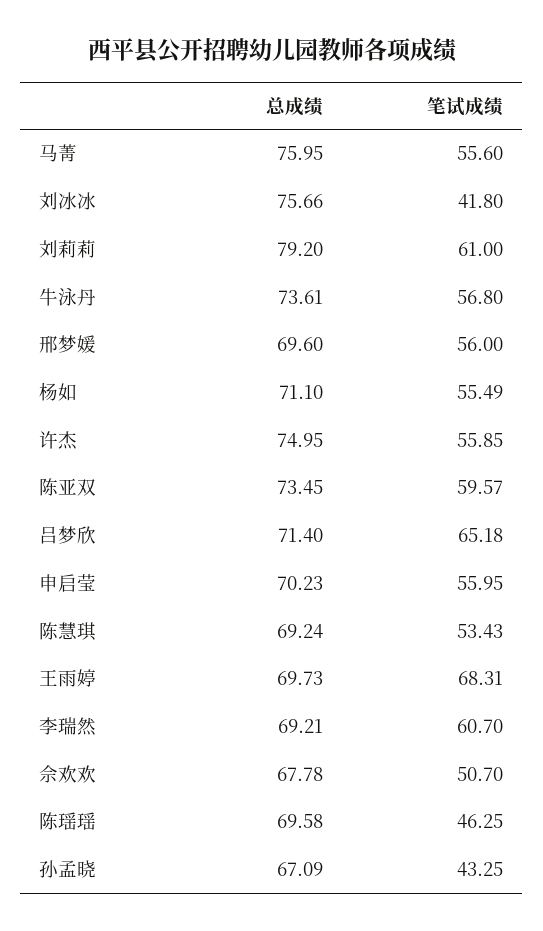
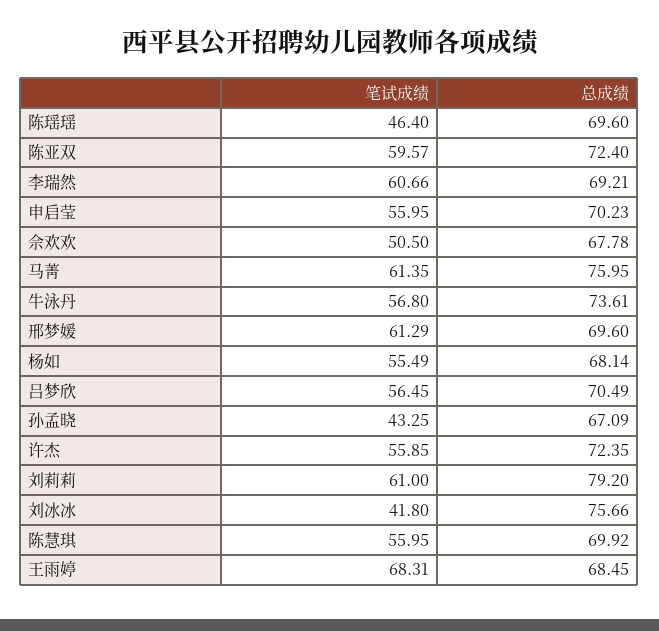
  {
    "总成绩": {
      "马菁": 75.95,
      "刘冰冰": 75.66,
      "刘莉莉": 79.2,
      "牛泳丹": 73.61,
      "邢梦媛": 69.6,
-     "杨如": 71.1,
+     "杨如": 68.14,
-     "许杰": 74.95,
+     "许杰": 72.35,
-     "陈亚双": 73.45,
+     "陈亚双": 72.4,
-     "吕梦欣": 71.4,
+     "吕梦欣": 70.49,
      "申启莹": 70.23,
-     "陈慧琪": 69.24,
+     "陈慧琪": 69.92,
-     "王雨婷": 69.73,
+     "王雨婷": 68.45,
      "李瑞然": 69.21,
      "佘欢欢": 67.78,
-     "陈瑶瑶": 69.58,
+     "陈瑶瑶": 69.6,
      "孙孟晓": 67.09
    },
    "笔试成绩": {
-     "马菁": 55.6,
+     "马菁": 61.35,
      "刘冰冰": 41.8,
      "刘莉莉": 61,
      "牛泳丹": 56.8,
-     "邢梦媛": 56,
+     "邢梦媛": 61.29,
      "杨如": 55.49,
      "许杰": 55.85,
      "陈亚双": 59.57,
-     "吕梦欣": 65.18,
+     "吕梦欣": 56.45,
      "申启莹": 55.95,
-     "陈慧琪": 53.43,
+     "陈慧琪": 55.95,
      "王雨婷": 68.31,
-     "李瑞然": 60.7,
+     "李瑞然": 60.66,
-     "佘欢欢": 50.7,
+     "佘欢欢": 50.5,
-     "陈瑶瑶": 46.25,
+     "陈瑶瑶": 46.4,
      "孙孟晓": 43.25
    }
  }

